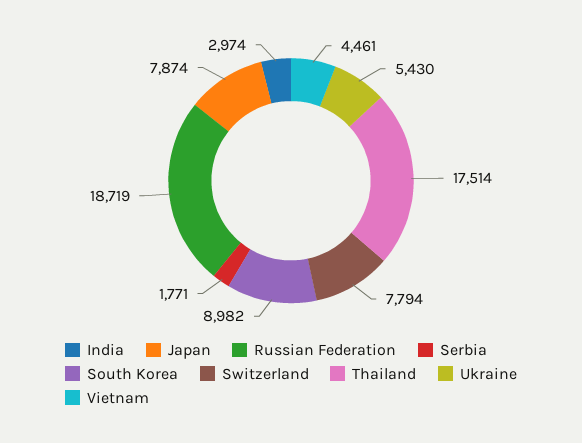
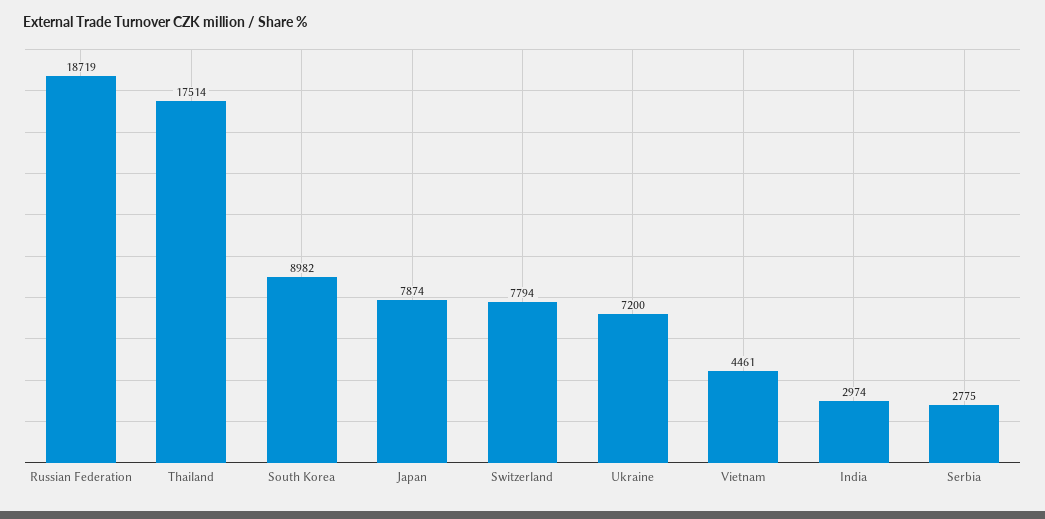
  {
    "India": 2974,
    "Japan": 7874,
    "Russian Federation": 18719,
-   "Serbia": 1771,
+   "Serbia": 2775,
    "South Korea": 8982,
    "Switzerland": 7794,
    "Thailand": 17514,
-   "Ukraine": 5430,
+   "Ukraine": 7200,
    "Vietnam": 4461
  }

